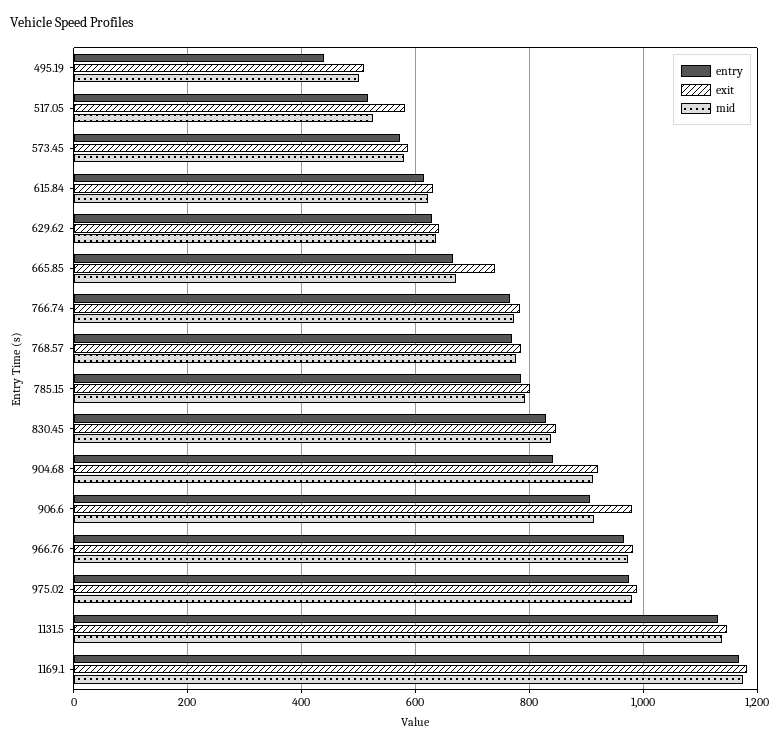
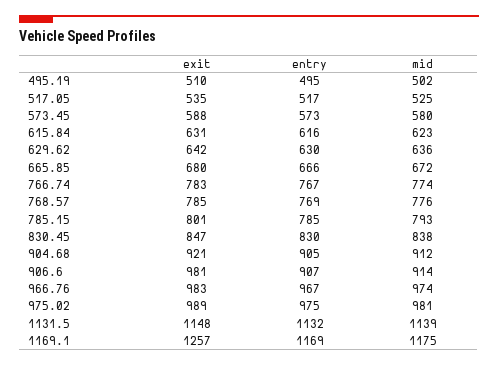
  {
    "entry": {
-     "495.19": 440,
+     "495.19": 495,
      "517.05": 517,
      "573.45": 573,
      "615.84": 616,
      "629.62": 630,
      "665.85": 666,
      "766.74": 767,
      "768.57": 769,
      "785.15": 785,
      "830.45": 830,
-     "904.68": 840,
+     "904.68": 905,
      "906.6": 907,
      "966.76": 967,
      "975.02": 975,
      "1131.5": 1132,
      "1169.1": 1169
    },
    "exit": {
      "495.19": 510,
-     "517.05": 580,
+     "517.05": 535,
      "573.45": 588,
      "615.84": 631,
      "629.62": 642,
-     "665.85": 740,
+     "665.85": 680,
      "766.74": 783,
      "768.57": 785,
      "785.15": 801,
      "830.45": 847,
      "904.68": 921,
      "906.6": 981,
      "966.76": 983,
      "975.02": 989,
      "1131.5": 1148,
-     "1169.1": 1180
+     "1169.1": 1257
    },
    "mid": {
      "495.19": 502,
      "517.05": 525,
      "573.45": 580,
      "615.84": 623,
      "629.62": 636,
      "665.85": 672,
      "766.74": 774,
      "768.57": 776,
      "785.15": 793,
      "830.45": 838,
      "904.68": 912,
      "906.6": 914,
      "966.76": 974,
      "975.02": 981,
      "1131.5": 1139,
      "1169.1": 1175
    }
  }

